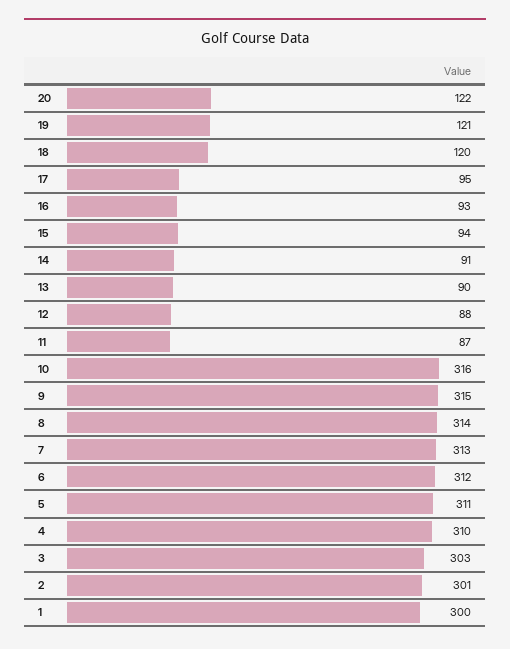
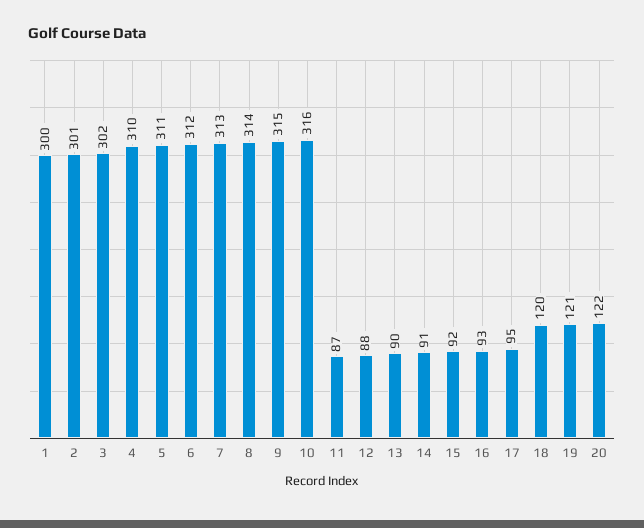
  {
    "20": 122,
    "19": 121,
    "18": 120,
    "17": 95,
    "16": 93,
-   "15": 94,
+   "15": 92,
    "14": 91,
    "13": 90,
    "12": 88,
    "11": 87,
    "10": 316,
    "9": 315,
    "8": 314,
    "7": 313,
    "6": 312,
    "5": 311,
    "4": 310,
-   "3": 303,
+   "3": 302,
    "2": 301,
    "1": 300
  }

